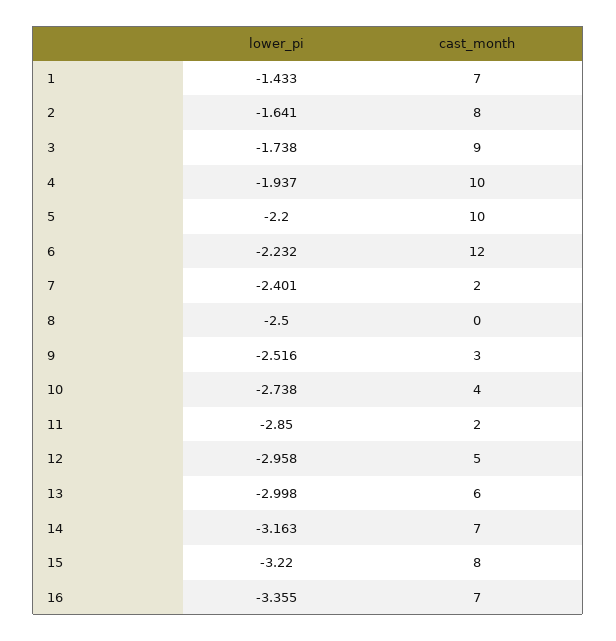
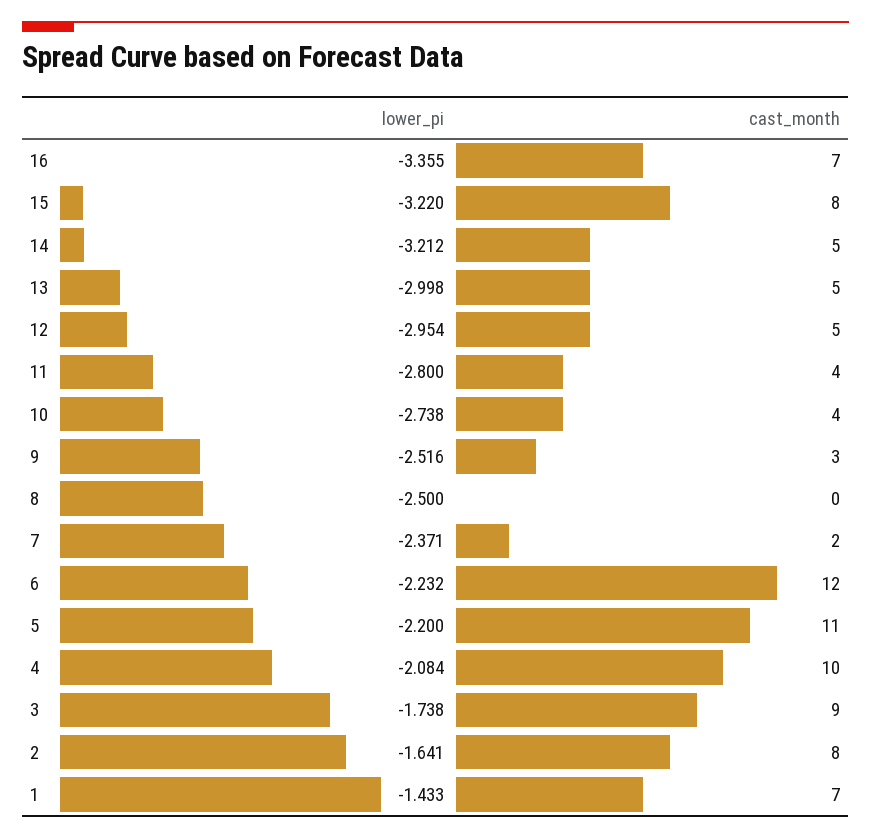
  {
    "lower_pi": {
      "1": -1.433,
      "2": -1.641,
      "3": -1.738,
-     "4": -1.937,
+     "4": -2.084,
      "5": -2.2,
      "6": -2.232,
-     "7": -2.401,
+     "7": -2.371,
      "8": -2.5,
      "9": -2.516,
      "10": -2.738,
-     "11": -2.85,
+     "11": -2.8,
-     "12": -2.958,
+     "12": -2.954,
      "13": -2.998,
-     "14": -3.163,
+     "14": -3.212,
      "15": -3.22,
      "16": -3.355
    },
    "cast_month": {
      "1": 7,
      "2": 8,
      "3": 9,
      "4": 10,
-     "5": 10,
+     "5": 11,
      "6": 12,
      "7": 2,
      "8": 0,
      "9": 3,
      "10": 4,
-     "11": 2,
+     "11": 4,
      "12": 5,
-     "13": 6,
+     "13": 5,
-     "14": 7,
+     "14": 5,
      "15": 8,
      "16": 7
    }
  }

